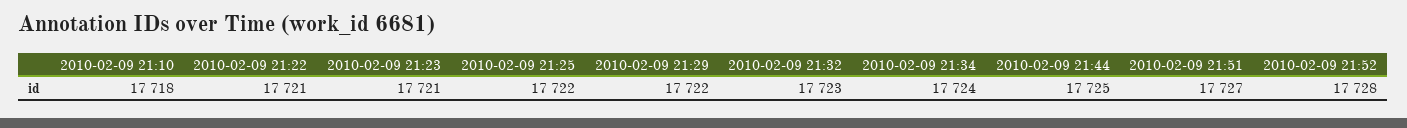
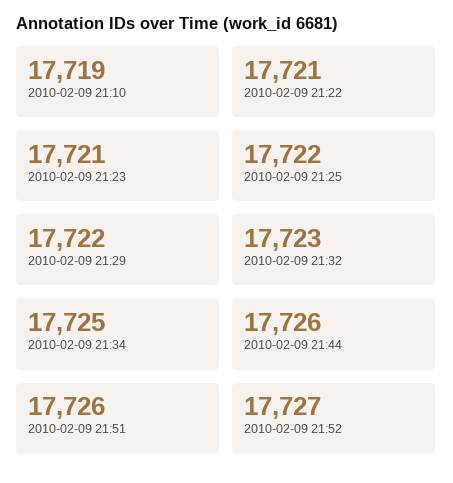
  {
-   "2010-02-09 21:10": 17718,
+   "2010-02-09 21:10": 17719,
    "2010-02-09 21:22": 17721,
    "2010-02-09 21:23": 17721,
    "2010-02-09 21:25": 17722,
    "2010-02-09 21:29": 17722,
    "2010-02-09 21:32": 17723,
-   "2010-02-09 21:34": 17724,
+   "2010-02-09 21:34": 17725,
-   "2010-02-09 21:44": 17725,
+   "2010-02-09 21:44": 17726,
-   "2010-02-09 21:51": 17727,
+   "2010-02-09 21:51": 17726,
-   "2010-02-09 21:52": 17728
+   "2010-02-09 21:52": 17727
  }

